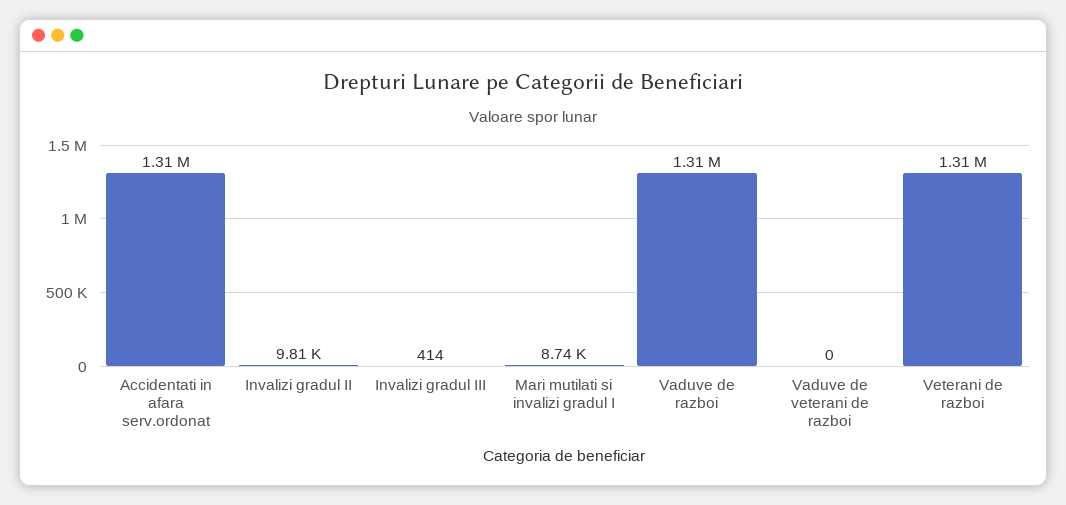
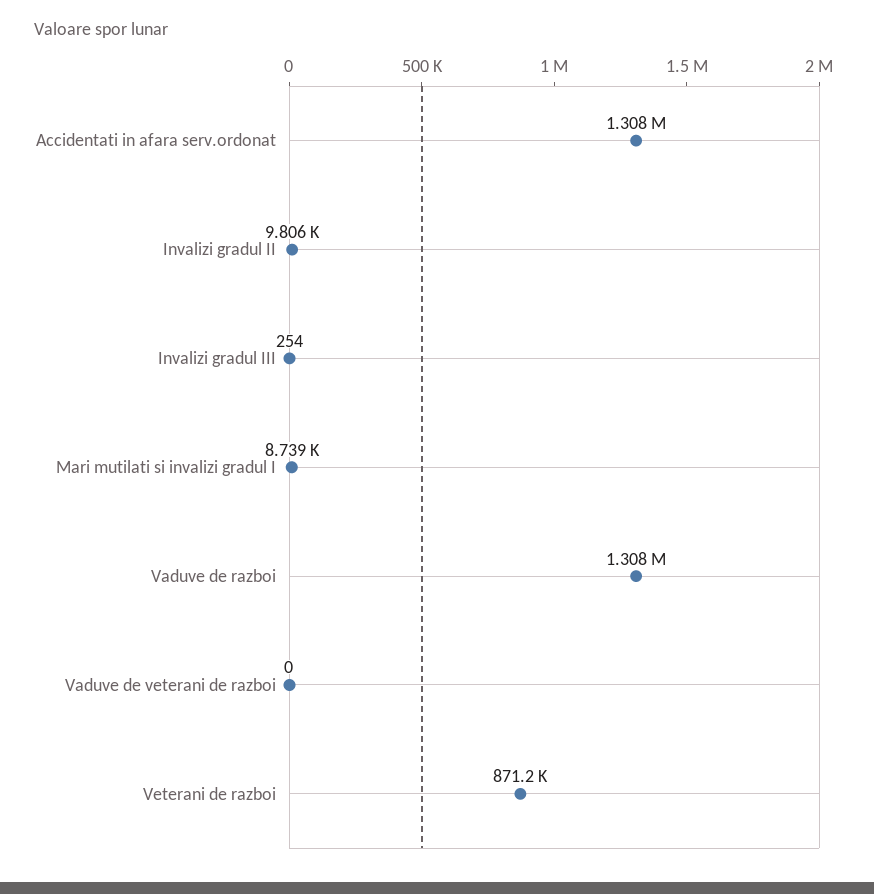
  {
    "Accidentati in afara serv.ordonat": 1308000,
    "Invalizi gradul II": 9806,
-   "Invalizi gradul III": 414,
+   "Invalizi gradul III": 254,
    "Mari mutilati si invalizi gradul I": 8739,
    "Vaduve de razboi": 1308000,
    "Vaduve de veterani de razboi": 0,
-   "Veterani de razboi": 1310000
+   "Veterani de razboi": 871200
  }

